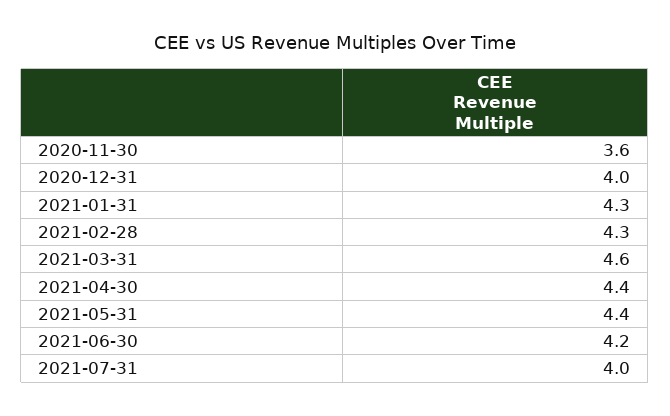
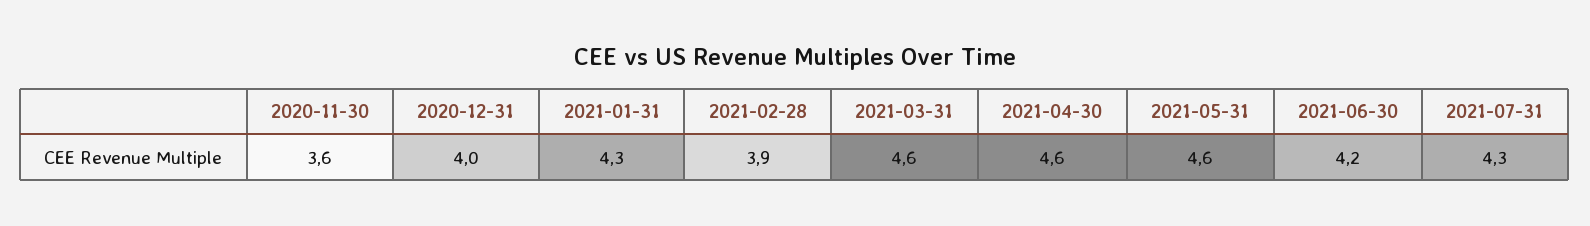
  {
    "2020-11-30": 3.6,
    "2020-12-31": 4,
    "2021-01-31": 4.3,
-   "2021-02-28": 4.3,
+   "2021-02-28": 3.9,
    "2021-03-31": 4.6,
-   "2021-04-30": 4.4,
+   "2021-04-30": 4.6,
-   "2021-05-31": 4.4,
+   "2021-05-31": 4.6,
    "2021-06-30": 4.2,
-   "2021-07-31": 4
+   "2021-07-31": 4.3
  }

